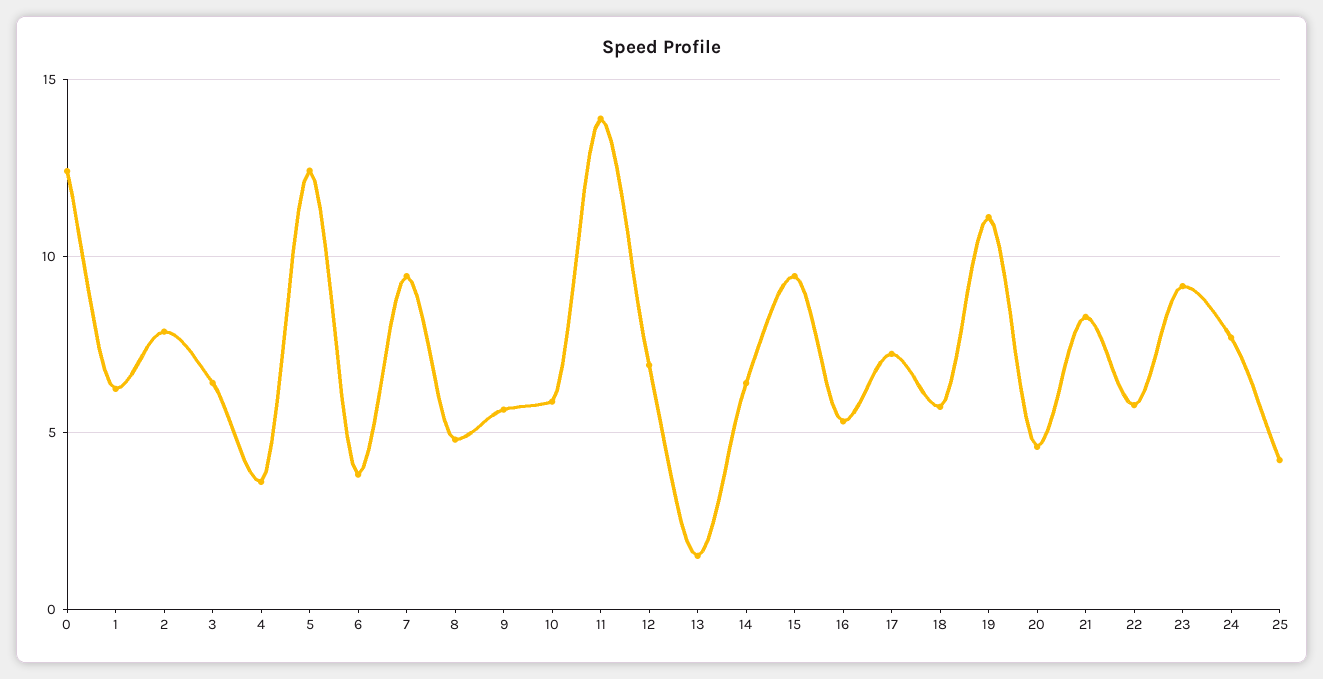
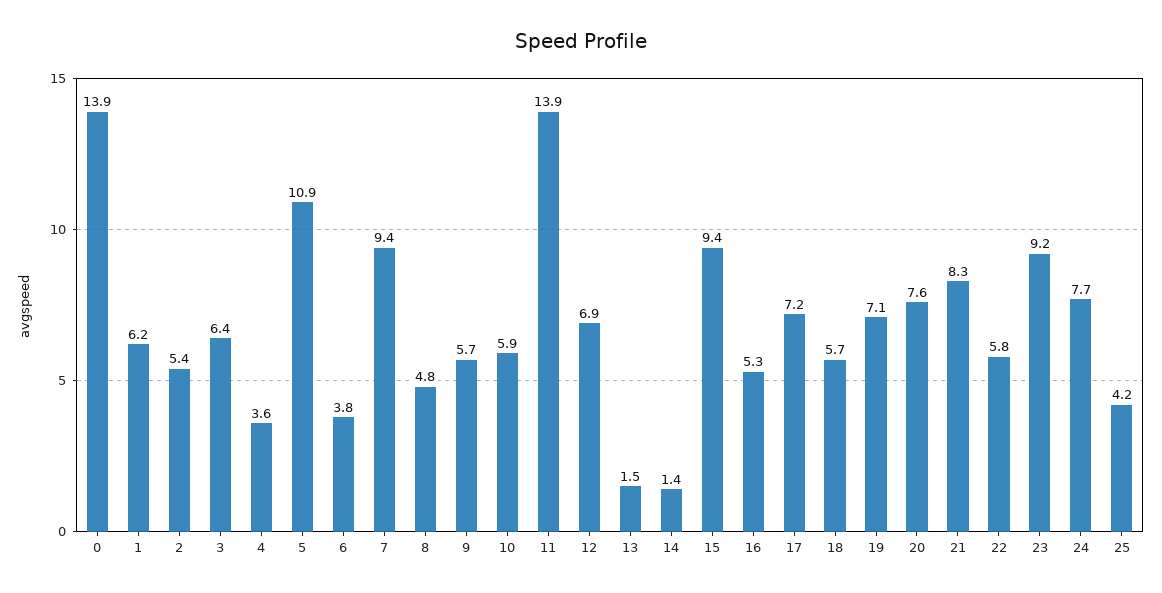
  {
-   "0": 12.5,
+   "0": 13.9,
    "1": 6.2,
-   "2": 8,
+   "2": 5.4,
    "3": 6.4,
    "4": 3.6,
-   "5": 12.5,
+   "5": 10.9,
    "6": 3.8,
    "7": 9.4,
    "8": 4.8,
    "9": 5.7,
    "10": 5.9,
    "11": 13.9,
    "12": 6.9,
    "13": 1.5,
-   "14": 6.5,
+   "14": 1.4,
    "15": 9.4,
    "16": 5.3,
    "17": 7.2,
    "18": 5.7,
-   "19": 11,
+   "19": 7.1,
-   "20": 4.5,
+   "20": 7.6,
    "21": 8.3,
    "22": 5.8,
    "23": 9.2,
    "24": 7.7,
    "25": 4.2
  }

